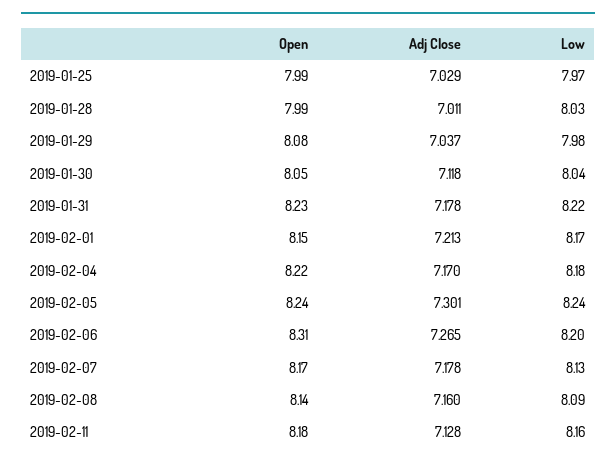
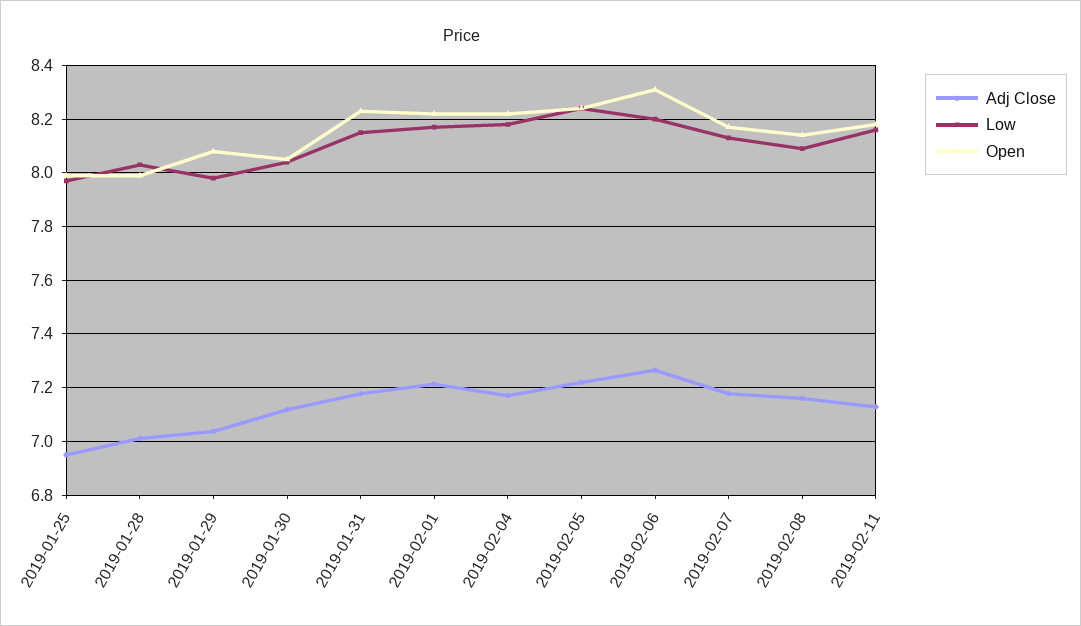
  {
    "Open": {
      "2019-01-25": 7.99,
      "2019-01-28": 7.99,
      "2019-01-29": 8.08,
      "2019-01-30": 8.05,
      "2019-01-31": 8.23,
-     "2019-02-01": 8.15,
+     "2019-02-01": 8.225,
      "2019-02-04": 8.22,
      "2019-02-05": 8.24,
      "2019-02-06": 8.31,
      "2019-02-07": 8.17,
      "2019-02-08": 8.14,
      "2019-02-11": 8.18
    },
    "Adj Close": {
-     "2019-01-25": 7.029,
+     "2019-01-25": 6.95,
      "2019-01-28": 7.011,
      "2019-01-29": 7.037,
      "2019-01-30": 7.118,
      "2019-01-31": 7.178,
      "2019-02-01": 7.213,
      "2019-02-04": 7.17,
-     "2019-02-05": 7.301,
+     "2019-02-05": 7.225,
      "2019-02-06": 7.265,
      "2019-02-07": 7.178,
      "2019-02-08": 7.16,
      "2019-02-11": 7.128
    },
    "Low": {
      "2019-01-25": 7.97,
      "2019-01-28": 8.03,
      "2019-01-29": 7.98,
      "2019-01-30": 8.04,
-     "2019-01-31": 8.22,
+     "2019-01-31": 8.15,
      "2019-02-01": 8.17,
      "2019-02-04": 8.18,
      "2019-02-05": 8.24,
      "2019-02-06": 8.2,
      "2019-02-07": 8.13,
      "2019-02-08": 8.09,
      "2019-02-11": 8.16
    }
  }

